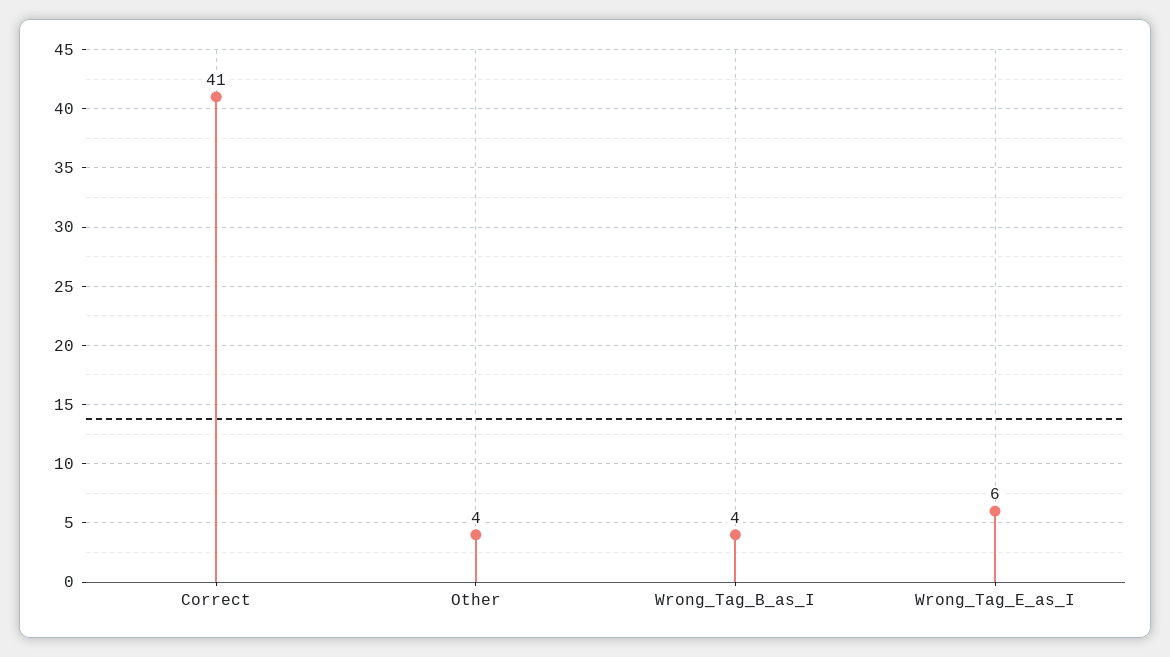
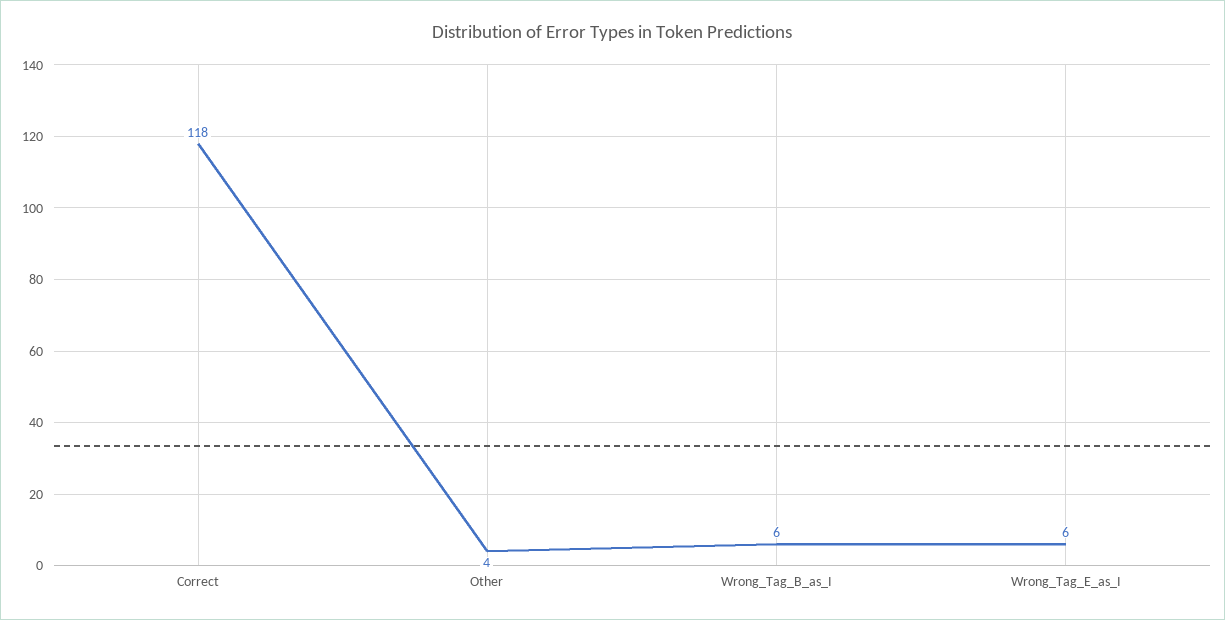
  {
-   "Correct": 41,
+   "Correct": 118,
    "Other": 4,
-   "Wrong_Tag_B_as_I": 4,
+   "Wrong_Tag_B_as_I": 6,
    "Wrong_Tag_E_as_I": 6
  }

